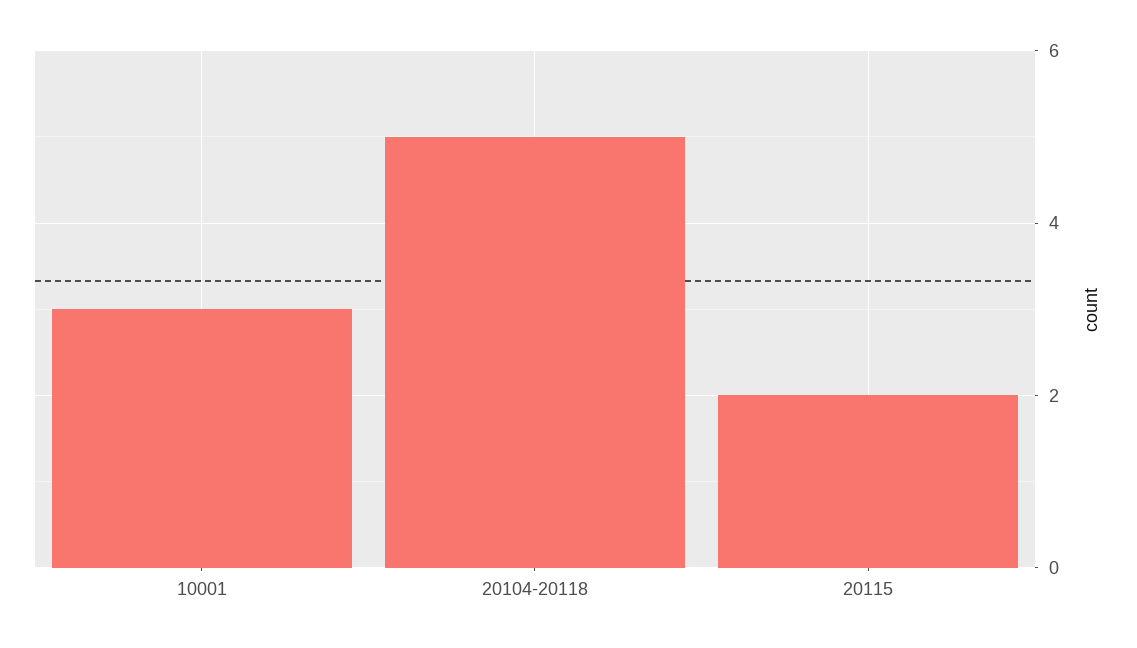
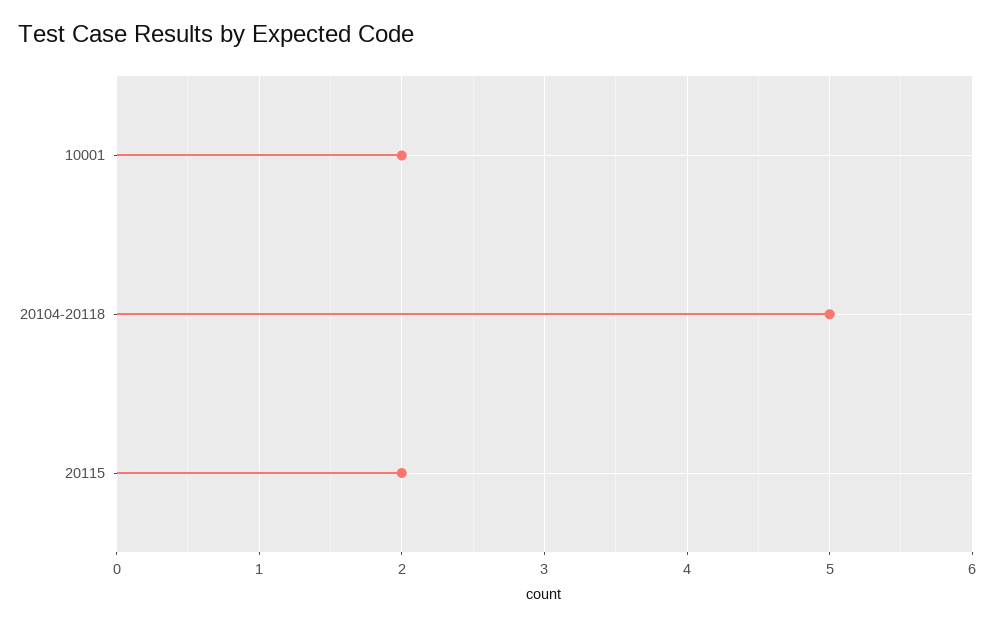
  {
-   "10001": 3,
+   "10001": 2,
    "20104-20118": 5,
    "20115": 2
  }

